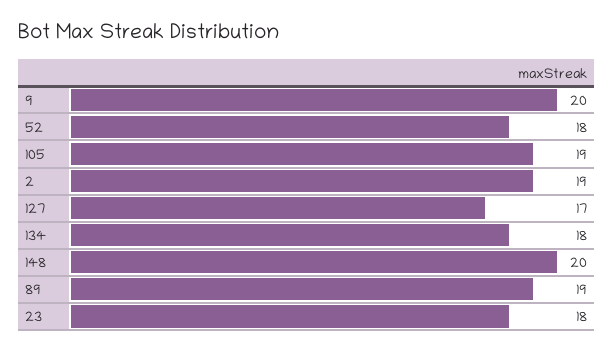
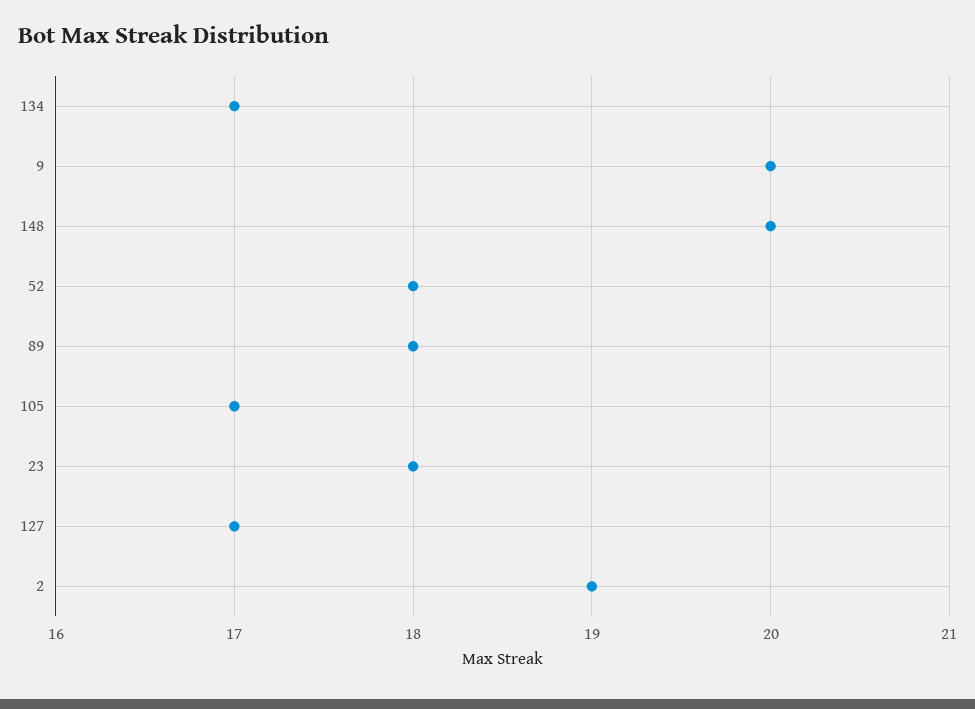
  {
    "9": 20,
    "52": 18,
-   "105": 19,
+   "105": 17,
    "2": 19,
    "127": 17,
-   "134": 18,
+   "134": 17,
    "148": 20,
-   "89": 19,
+   "89": 18,
    "23": 18
  }

